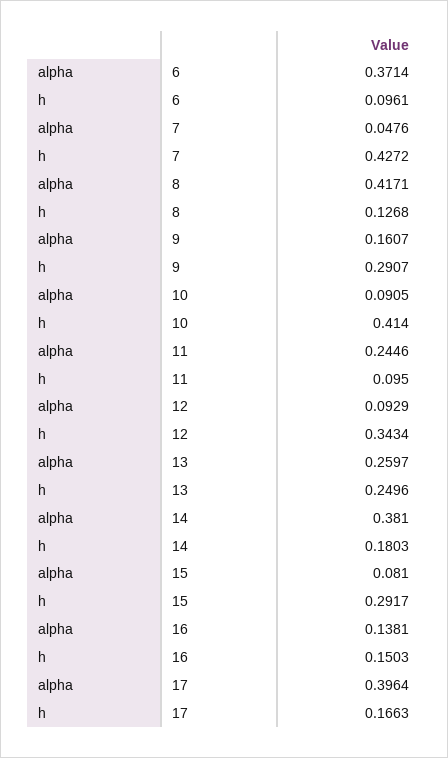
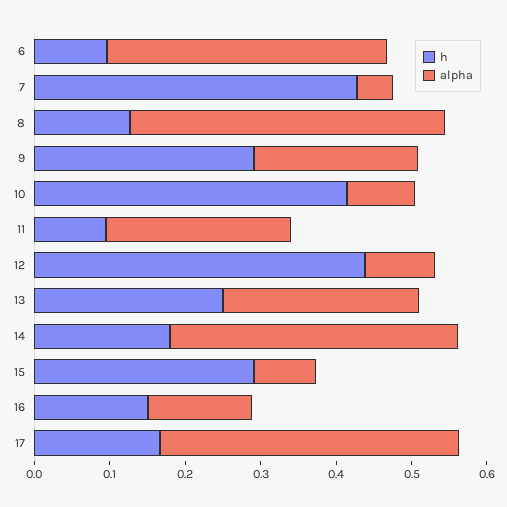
  {
    "alpha": {
      "6": 0.3714,
      "7": 0.0476,
      "8": 0.4171,
-     "9": 0.1607,
+     "9": 0.22,
      "10": 0.0905,
      "11": 0.2446,
      "12": 0.0929,
      "13": 0.2597,
      "14": 0.381,
      "15": 0.081,
      "16": 0.1381,
      "17": 0.3964
    },
    "h": {
      "6": 0.0961,
      "7": 0.4272,
      "8": 0.1268,
      "9": 0.2907,
      "10": 0.414,
      "11": 0.095,
-     "12": 0.3434,
+     "12": 0.44,
      "13": 0.2496,
      "14": 0.1803,
      "15": 0.2917,
      "16": 0.1503,
      "17": 0.1663
    }
  }

